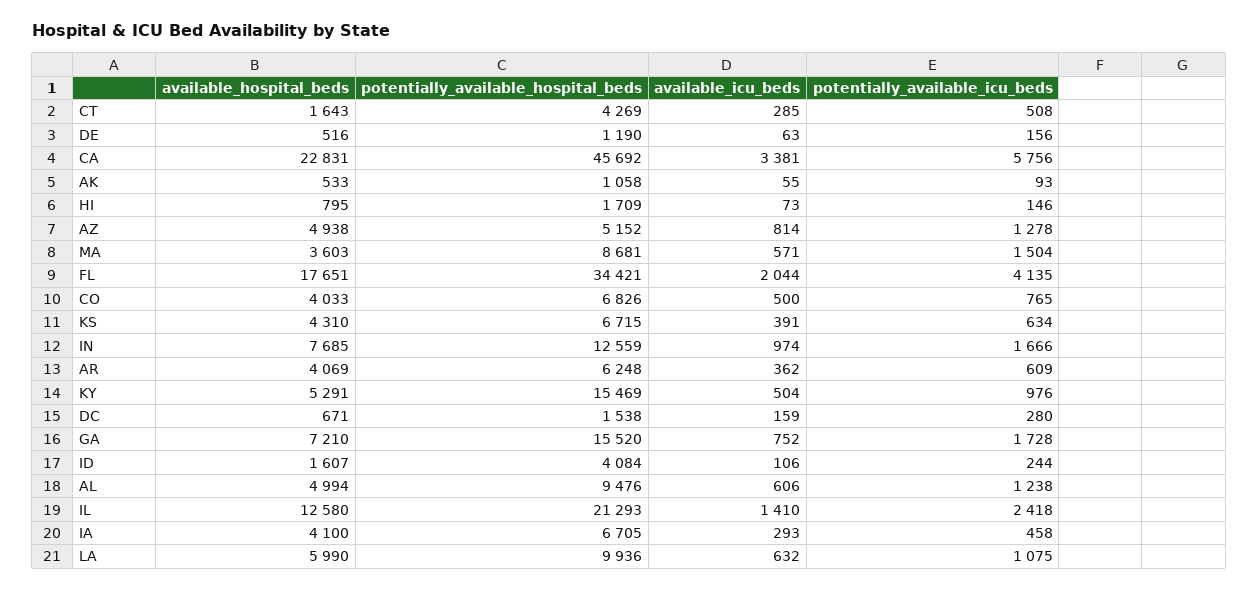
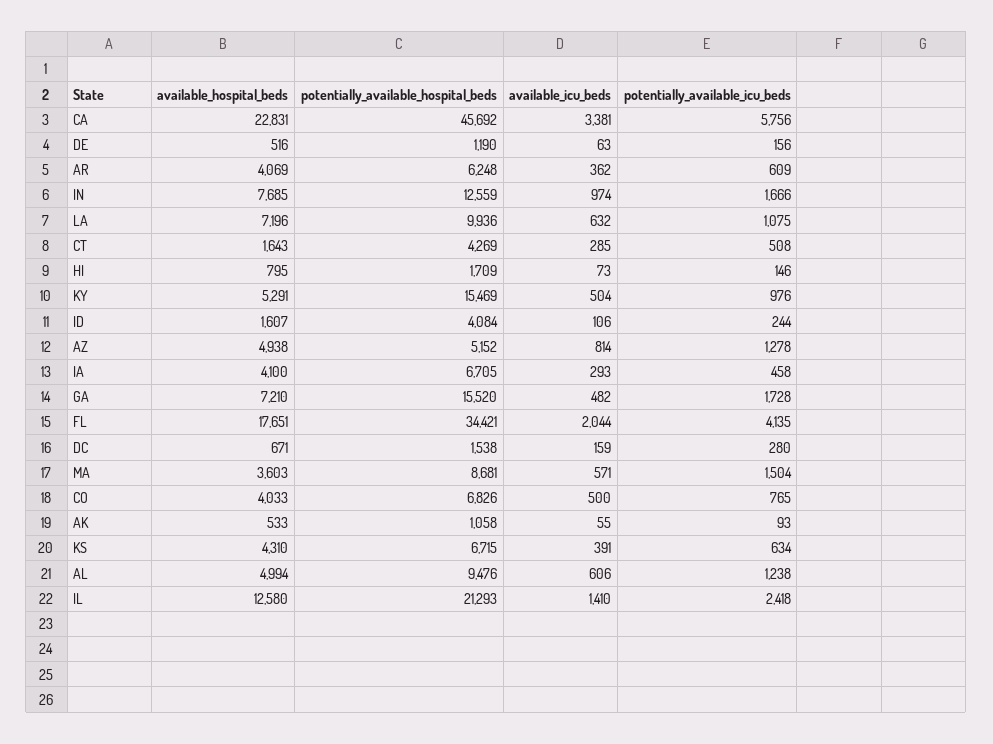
  {
    "available_hospital_beds": {
      "CT": 1643,
      "DE": 516,
      "CA": 22831,
      "AK": 533,
      "HI": 795,
      "AZ": 4938,
      "MA": 3603,
      "FL": 17651,
      "CO": 4033,
      "KS": 4310,
      "IN": 7685,
      "AR": 4069,
      "KY": 5291,
      "DC": 671,
      "GA": 7210,
      "ID": 1607,
      "AL": 4994,
      "IL": 12580,
      "IA": 4100,
-     "LA": 5990
+     "LA": 7196
    },
    "potentially_available_hospital_beds": {
      "CT": 4269,
      "DE": 1190,
      "CA": 45692,
      "AK": 1058,
      "HI": 1709,
      "AZ": 5152,
      "MA": 8681,
      "FL": 34421,
      "CO": 6826,
      "KS": 6715,
      "IN": 12559,
      "AR": 6248,
      "KY": 15469,
      "DC": 1538,
      "GA": 15520,
      "ID": 4084,
      "AL": 9476,
      "IL": 21293,
      "IA": 6705,
      "LA": 9936
    },
    "available_icu_beds": {
      "CT": 285,
      "DE": 63,
      "CA": 3381,
      "AK": 55,
      "HI": 73,
      "AZ": 814,
      "MA": 571,
      "FL": 2044,
      "CO": 500,
      "KS": 391,
      "IN": 974,
      "AR": 362,
      "KY": 504,
      "DC": 159,
-     "GA": 752,
+     "GA": 482,
      "ID": 106,
      "AL": 606,
      "IL": 1410,
      "IA": 293,
      "LA": 632
    },
    "potentially_available_icu_beds": {
      "CT": 508,
      "DE": 156,
      "CA": 5756,
      "AK": 93,
      "HI": 146,
      "AZ": 1278,
      "MA": 1504,
      "FL": 4135,
      "CO": 765,
      "KS": 634,
      "IN": 1666,
      "AR": 609,
      "KY": 976,
      "DC": 280,
      "GA": 1728,
      "ID": 244,
      "AL": 1238,
      "IL": 2418,
      "IA": 458,
      "LA": 1075
    }
  }

